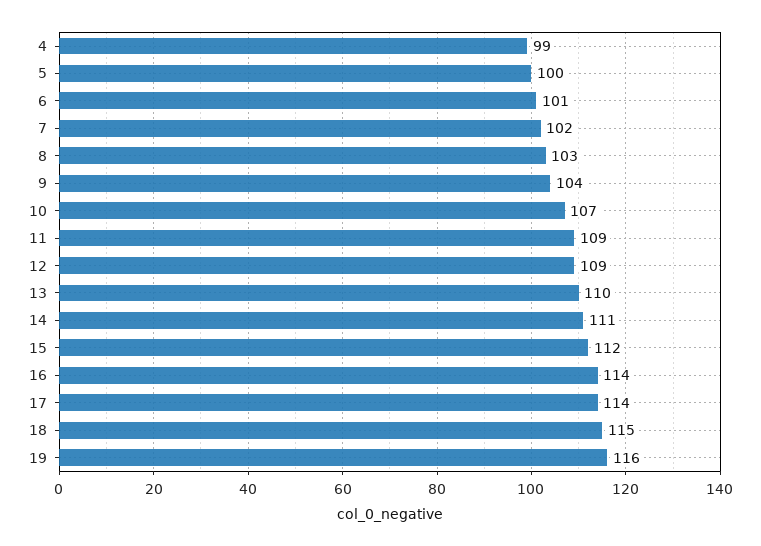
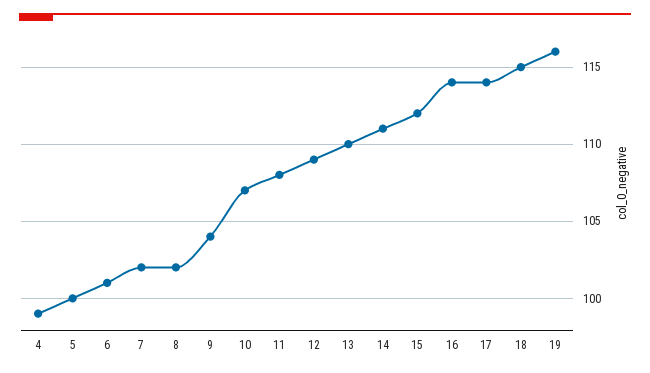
  {
    "4": 99,
    "5": 100,
    "6": 101,
    "7": 102,
-   "8": 103,
+   "8": 102,
    "9": 104,
    "10": 107,
-   "11": 109,
+   "11": 108,
    "12": 109,
    "13": 110,
    "14": 111,
    "15": 112,
    "16": 114,
    "17": 114,
    "18": 115,
    "19": 116
  }

